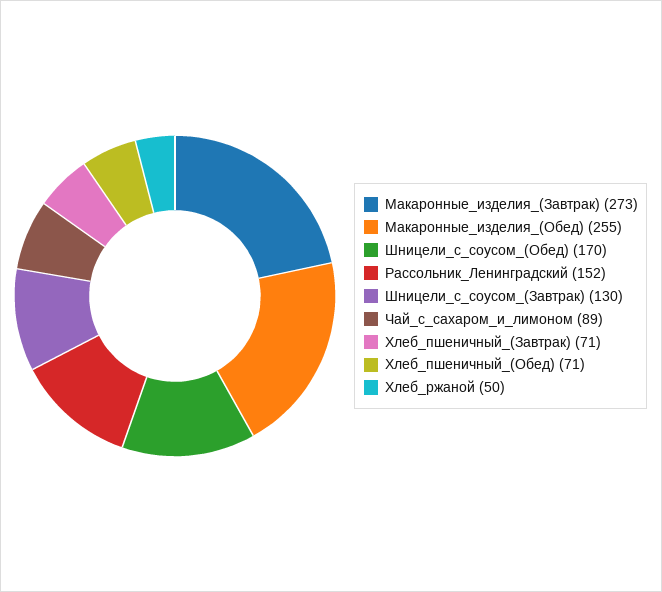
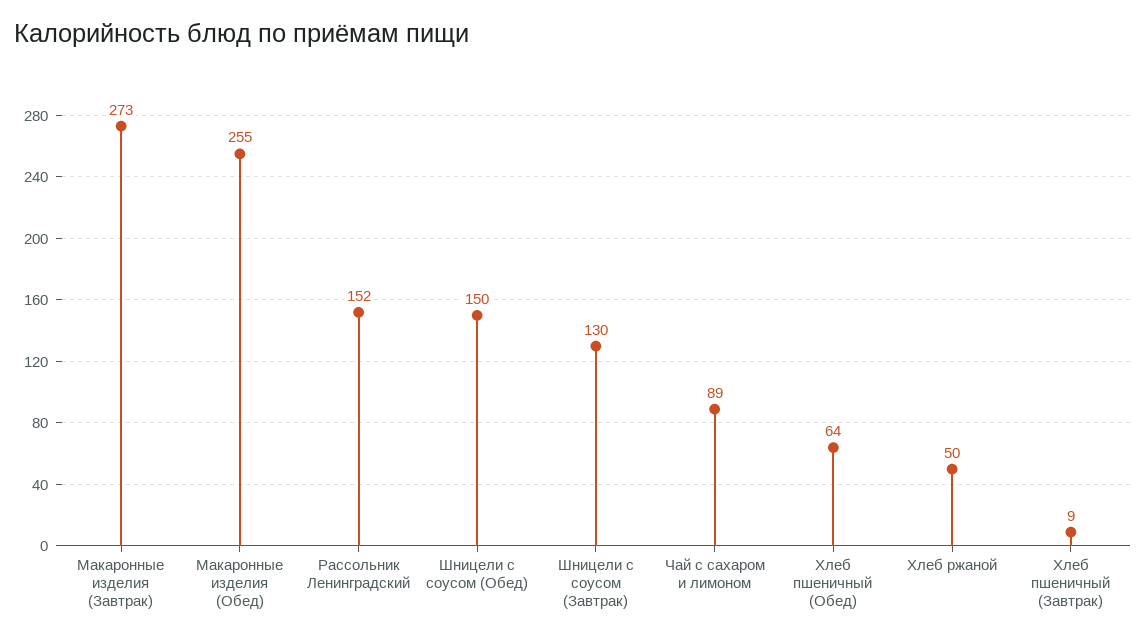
  {
    "Макаронные_изделия_(Завтрак)": 273,
    "Макаронные_изделия_(Обед)": 255,
-   "Шницели_с_соусом_(Обед)": 170,
+   "Шницели_с_соусом_(Обед)": 150,
    "Рассольник_Ленинградский": 152,
    "Шницели_с_соусом_(Завтрак)": 130,
    "Чай_с_сахаром_и_лимоном": 89,
-   "Хлеб_пшеничный_(Завтрак)": 71,
+   "Хлеб_пшеничный_(Завтрак)": 9,
-   "Хлеб_пшеничный_(Обед)": 71,
+   "Хлеб_пшеничный_(Обед)": 64,
    "Хлеб_ржаной": 50
  }

